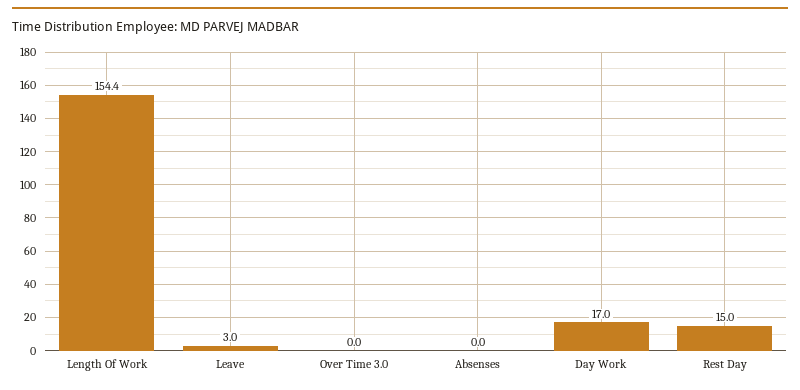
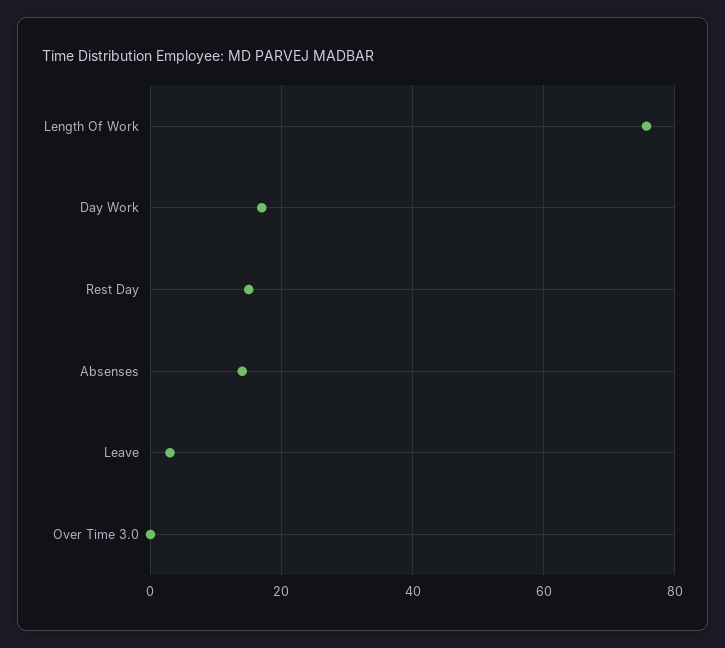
  {
-   "Length Of Work": 154.4,
+   "Length Of Work": 76,
    "Leave": 3,
    "Over Time 3.0": 0,
-   "Absenses": 0,
+   "Absenses": 14,
    "Day Work": 17,
    "Rest Day": 15
  }

